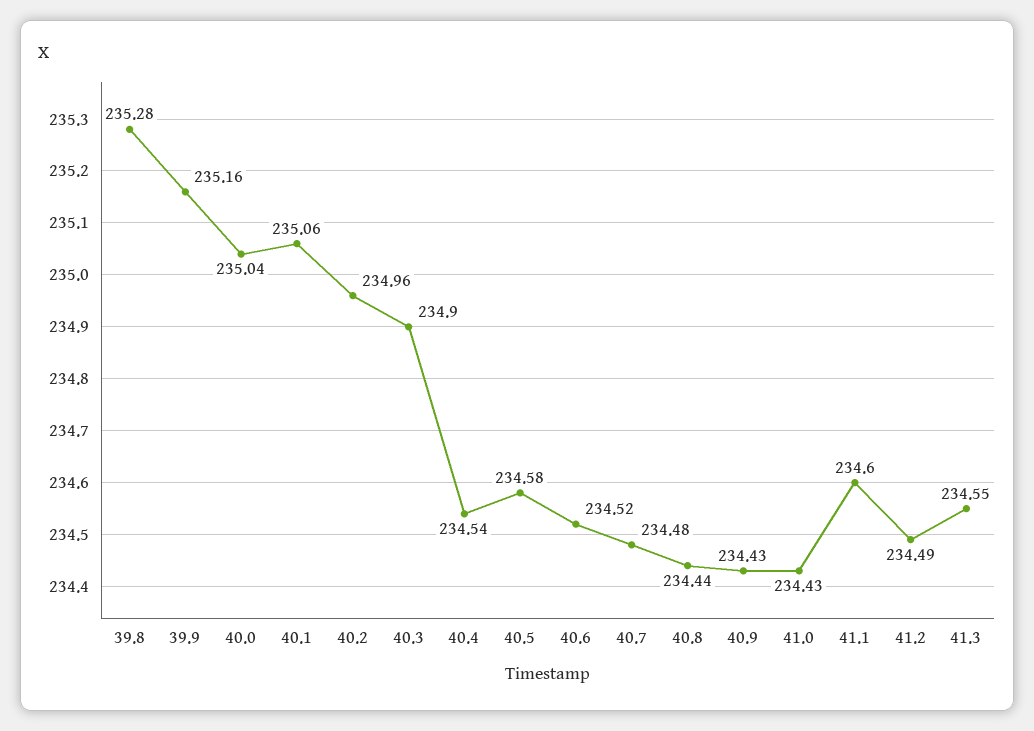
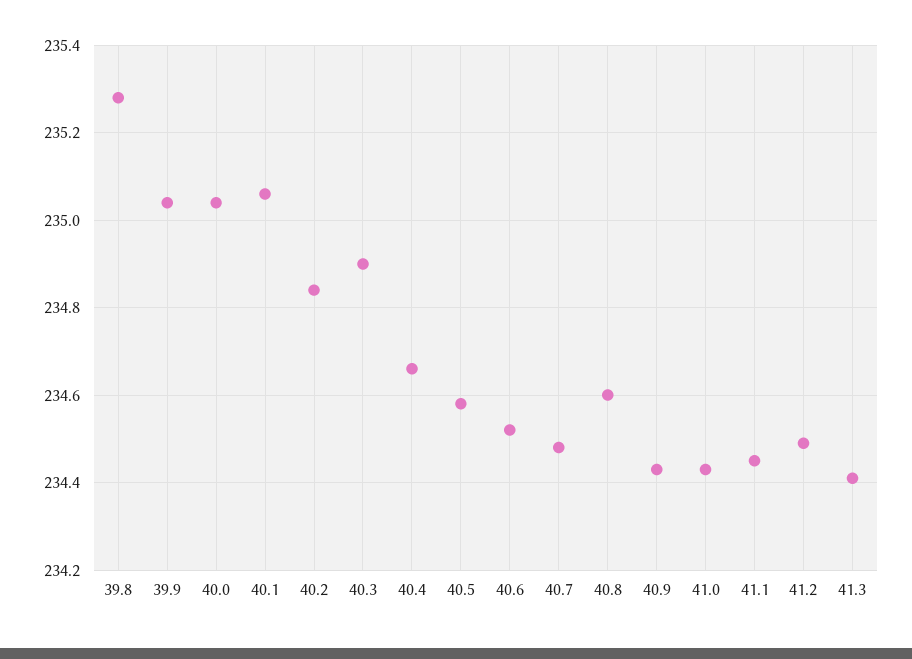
  {
    "39.8": 235.28,
-   "39.9": 235.16,
+   "39.9": 235.05,
    "40.0": 235.04,
    "40.1": 235.06,
-   "40.2": 234.96,
+   "40.2": 234.85,
    "40.3": 234.9,
-   "40.4": 234.54,
+   "40.4": 234.65,
    "40.5": 234.58,
    "40.6": 234.52,
    "40.7": 234.48,
-   "40.8": 234.44,
+   "40.8": 234.6,
    "40.9": 234.43,
    "41.0": 234.43,
-   "41.1": 234.6,
+   "41.1": 234.45,
    "41.2": 234.49,
-   "41.3": 234.55
+   "41.3": 234.4
  }

